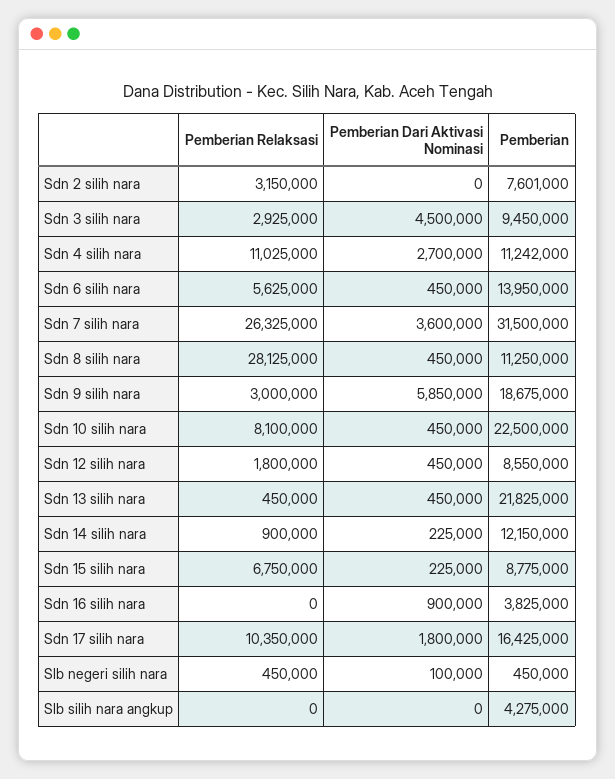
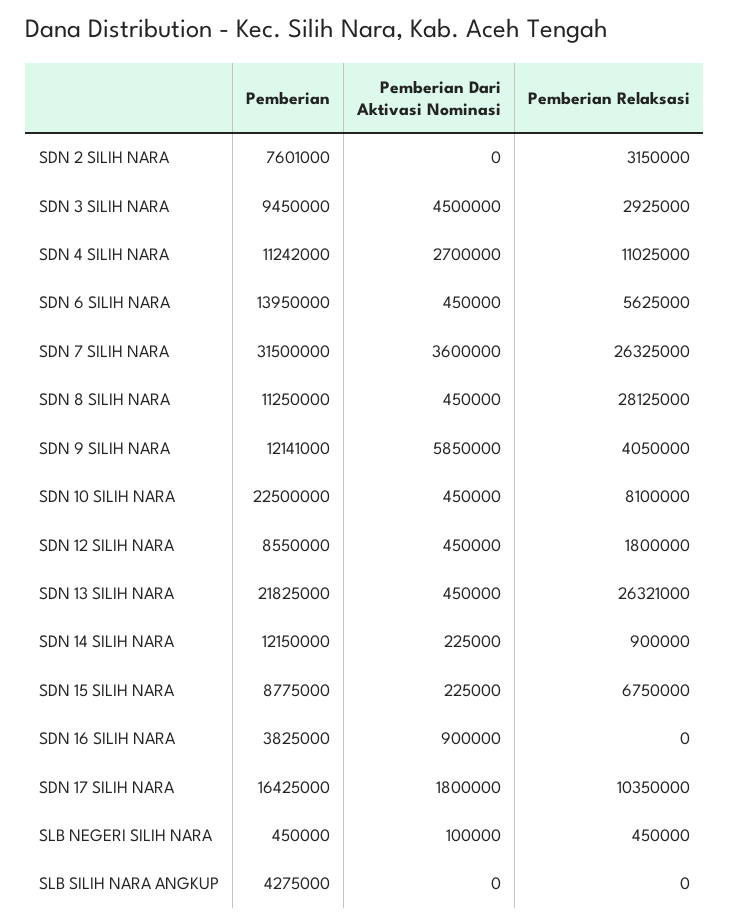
  {
    "Pemberian Relaksasi": {
      "Sdn 2 silih nara": 3150000,
      "Sdn 3 silih nara": 2925000,
      "Sdn 4 silih nara": 11025000,
      "Sdn 6 silih nara": 5625000,
      "Sdn 7 silih nara": 26325000,
      "Sdn 8 silih nara": 28125000,
-     "Sdn 9 silih nara": 3000000,
+     "Sdn 9 silih nara": 4050000,
      "Sdn 10 silih nara": 8100000,
      "Sdn 12 silih nara": 1800000,
-     "Sdn 13 silih nara": 450000,
+     "Sdn 13 silih nara": 26321000,
      "Sdn 14 silih nara": 900000,
      "Sdn 15 silih nara": 6750000,
      "Sdn 16 silih nara": 0,
      "Sdn 17 silih nara": 10350000,
      "Slb negeri silih nara": 450000,
      "Slb silih nara angkup": 0
    },
    "Pemberian Dari Aktivasi Nominasi": {
      "Sdn 2 silih nara": 0,
      "Sdn 3 silih nara": 4500000,
      "Sdn 4 silih nara": 2700000,
      "Sdn 6 silih nara": 450000,
      "Sdn 7 silih nara": 3600000,
      "Sdn 8 silih nara": 450000,
      "Sdn 9 silih nara": 5850000,
      "Sdn 10 silih nara": 450000,
      "Sdn 12 silih nara": 450000,
      "Sdn 13 silih nara": 450000,
      "Sdn 14 silih nara": 225000,
      "Sdn 15 silih nara": 225000,
      "Sdn 16 silih nara": 900000,
      "Sdn 17 silih nara": 1800000,
      "Slb negeri silih nara": 100000,
      "Slb silih nara angkup": 0
    },
    "Pemberian": {
      "Sdn 2 silih nara": 7601000,
      "Sdn 3 silih nara": 9450000,
      "Sdn 4 silih nara": 11242000,
      "Sdn 6 silih nara": 13950000,
      "Sdn 7 silih nara": 31500000,
      "Sdn 8 silih nara": 11250000,
-     "Sdn 9 silih nara": 18675000,
+     "Sdn 9 silih nara": 12141000,
      "Sdn 10 silih nara": 22500000,
      "Sdn 12 silih nara": 8550000,
      "Sdn 13 silih nara": 21825000,
      "Sdn 14 silih nara": 12150000,
      "Sdn 15 silih nara": 8775000,
      "Sdn 16 silih nara": 3825000,
      "Sdn 17 silih nara": 16425000,
      "Slb negeri silih nara": 450000,
      "Slb silih nara angkup": 4275000
    }
  }

